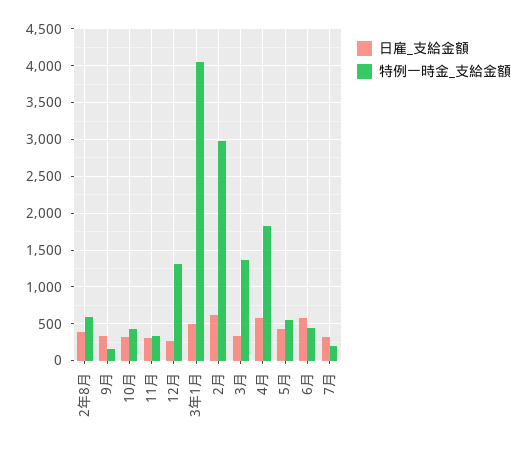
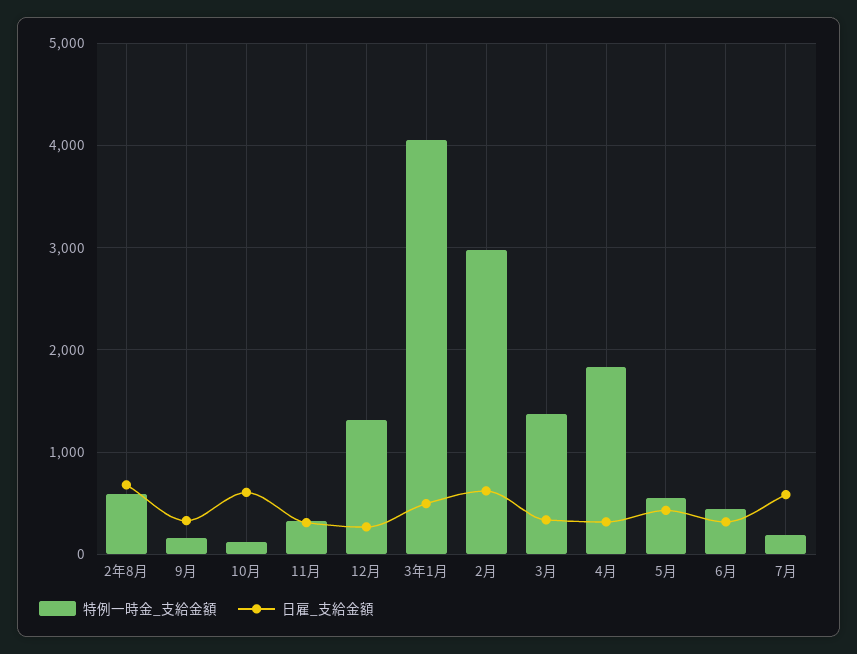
  {
    "日雇_支給金額": {
-     "2年8月": 400,
+     "2年8月": 700,
      "9月": 300,
-     "10月": 300,
+     "10月": 600,
      "11月": 300,
      "12月": 300,
      "3年1月": 500,
      "2月": 600,
      "3月": 300,
-     "4月": 600,
+     "4月": 300,
      "5月": 400,
-     "6月": 600,
+     "6月": 300,
-     "7月": 300
+     "7月": 600
    },
    "特例一時金_支給金額": {
      "2年8月": 600,
      "9月": 200,
-     "10月": 400,
+     "10月": 100,
      "11月": 300,
      "12月": 1300,
      "3年1月": 4100,
      "2月": 3000,
      "3月": 1400,
      "4月": 1800,
      "5月": 600,
      "6月": 400,
      "7月": 200
    }
  }

